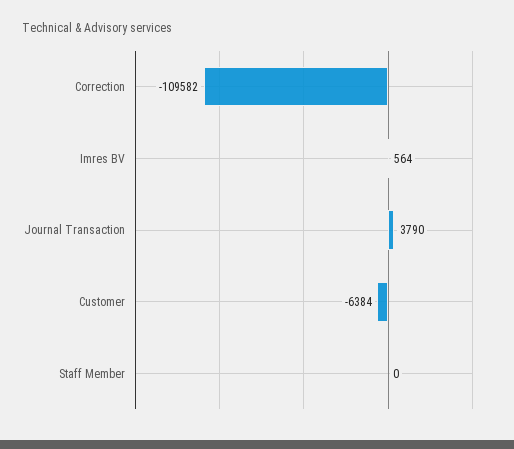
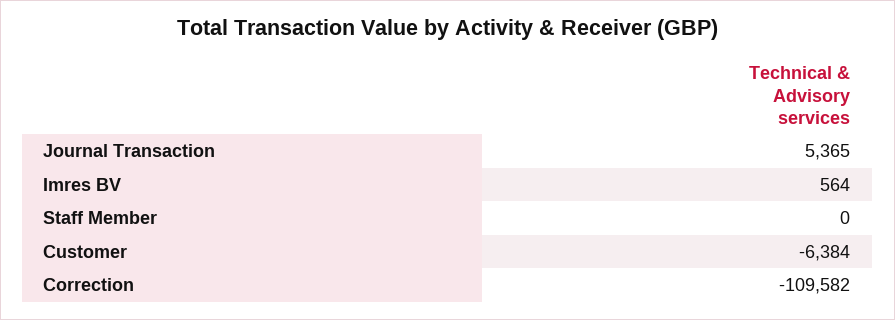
  {
    "Correction": -109582,
    "Imres BV": 564,
-   "Journal Transaction": 3790,
+   "Journal Transaction": 5365,
    "Customer": -6384,
    "Staff Member": 0
  }

